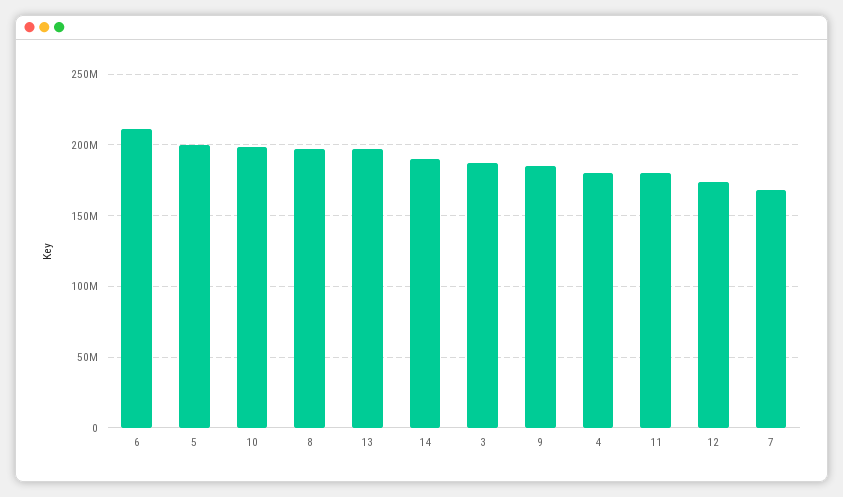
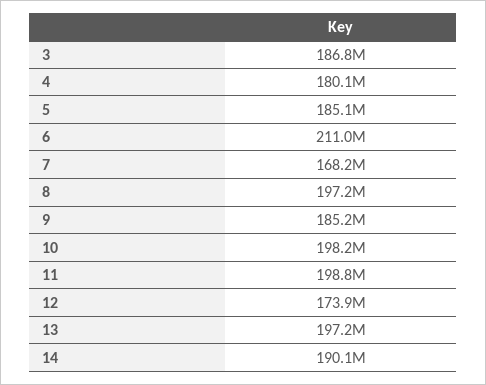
  {
    "6": 211000000,
-   "5": 200000000,
+   "5": 185100000,
    "10": 198200000,
    "8": 197200000,
    "13": 197200000,
    "14": 190100000,
    "3": 186800000,
    "9": 185200000,
    "4": 180100000,
-   "11": 180000000,
+   "11": 198800000,
    "12": 173900000,
    "7": 168200000
  }

